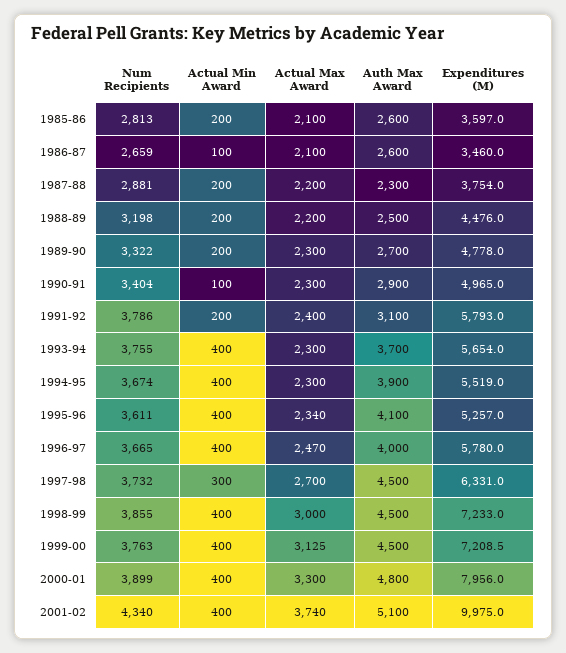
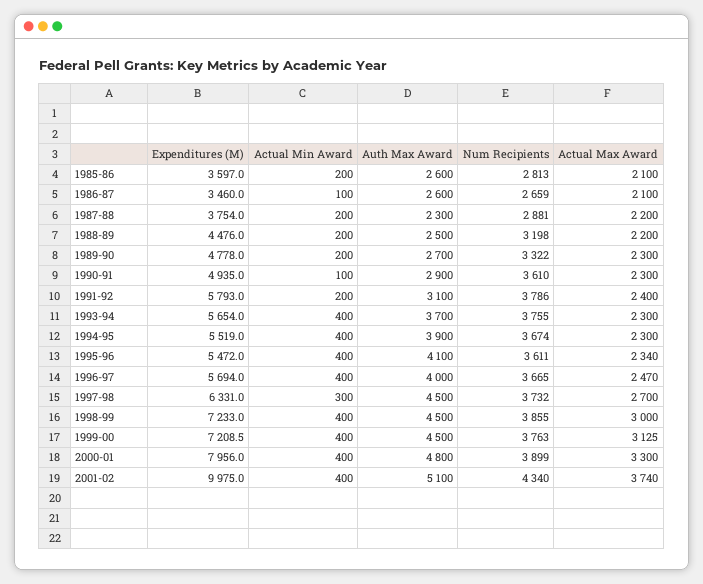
  {
    "Num Recipients": {
      "1985-86": 2813,
      "1986-87": 2659,
      "1987-88": 2881,
      "1988-89": 3198,
      "1989-90": 3322,
-     "1990-91": 3404,
+     "1990-91": 3610,
      "1991-92": 3786,
      "1993-94": 3755,
      "1994-95": 3674,
      "1995-96": 3611,
      "1996-97": 3665,
      "1997-98": 3732,
      "1998-99": 3855,
      "1999-00": 3763,
      "2000-01": 3899,
      "2001-02": 4340
    },
    "Actual Min Award": {
      "1985-86": 200,
      "1986-87": 100,
      "1987-88": 200,
      "1988-89": 200,
      "1989-90": 200,
      "1990-91": 100,
      "1991-92": 200,
      "1993-94": 400,
      "1994-95": 400,
      "1995-96": 400,
      "1996-97": 400,
      "1997-98": 300,
      "1998-99": 400,
      "1999-00": 400,
      "2000-01": 400,
      "2001-02": 400
    },
    "Actual Max Award": {
      "1985-86": 2100,
      "1986-87": 2100,
      "1987-88": 2200,
      "1988-89": 2200,
      "1989-90": 2300,
      "1990-91": 2300,
      "1991-92": 2400,
      "1993-94": 2300,
      "1994-95": 2300,
      "1995-96": 2340,
      "1996-97": 2470,
      "1997-98": 2700,
      "1998-99": 3000,
      "1999-00": 3125,
      "2000-01": 3300,
      "2001-02": 3740
    },
    "Auth Max Award": {
      "1985-86": 2600,
      "1986-87": 2600,
      "1987-88": 2300,
      "1988-89": 2500,
      "1989-90": 2700,
      "1990-91": 2900,
      "1991-92": 3100,
      "1993-94": 3700,
      "1994-95": 3900,
      "1995-96": 4100,
      "1996-97": 4000,
      "1997-98": 4500,
      "1998-99": 4500,
      "1999-00": 4500,
      "2000-01": 4800,
      "2001-02": 5100
    },
    "Expenditures (M)": {
      "1985-86": 3597,
      "1986-87": 3460,
      "1987-88": 3754,
      "1988-89": 4476,
      "1989-90": 4778,
-     "1990-91": 4965,
+     "1990-91": 4935,
      "1991-92": 5793,
      "1993-94": 5654,
      "1994-95": 5519,
-     "1995-96": 5257,
+     "1995-96": 5472,
-     "1996-97": 5780,
+     "1996-97": 5694,
      "1997-98": 6331,
      "1998-99": 7233,
      "1999-00": 7208.5,
      "2000-01": 7956,
      "2001-02": 9975
    }
  }

